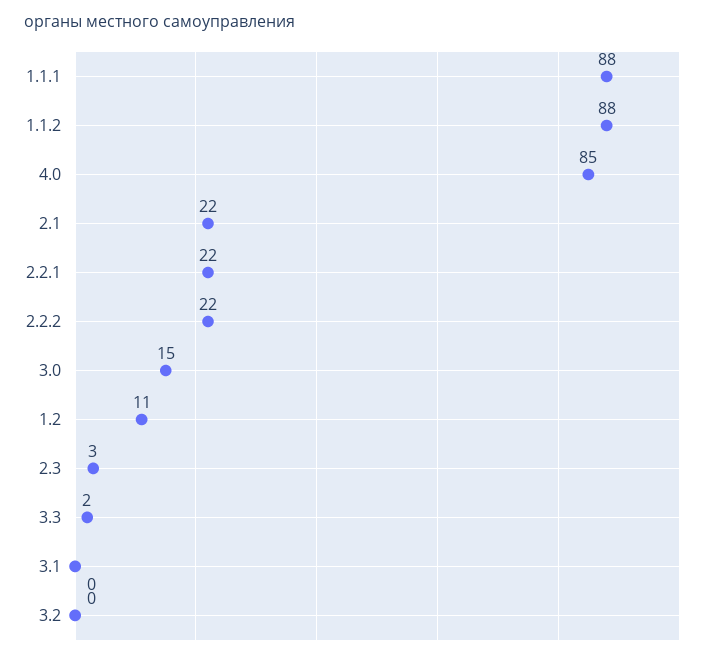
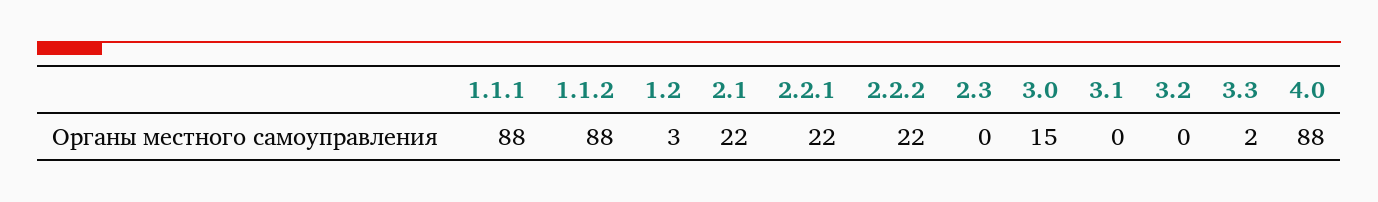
  {
    "1.1.1": 88,
    "1.1.2": 88,
-   "4.0": 85,
+   "4.0": 88,
    "2.1": 22,
    "2.2.1": 22,
    "2.2.2": 22,
    "3.0": 15,
-   "1.2": 11,
+   "1.2": 3,
-   "2.3": 3,
+   "2.3": 0,
    "3.3": 2,
    "3.1": 0,
    "3.2": 0
  }

